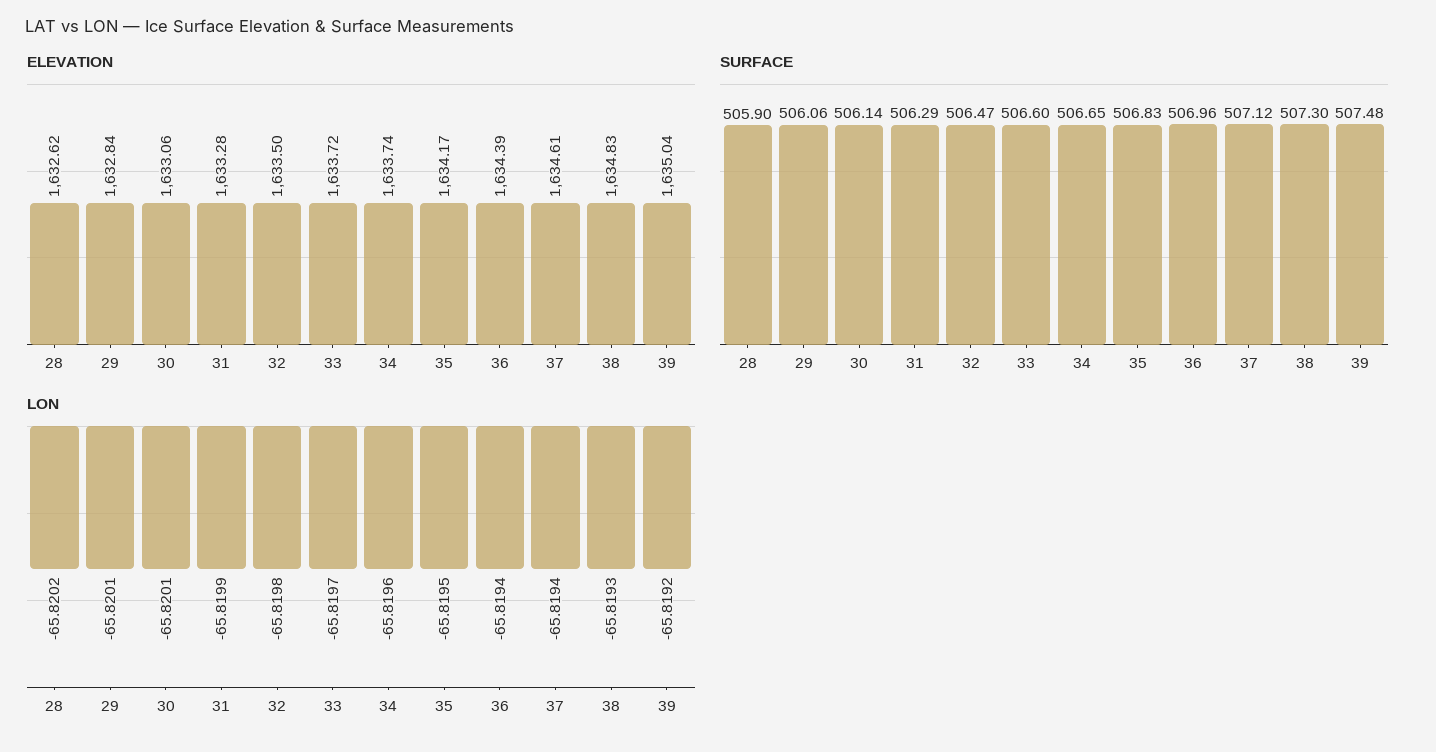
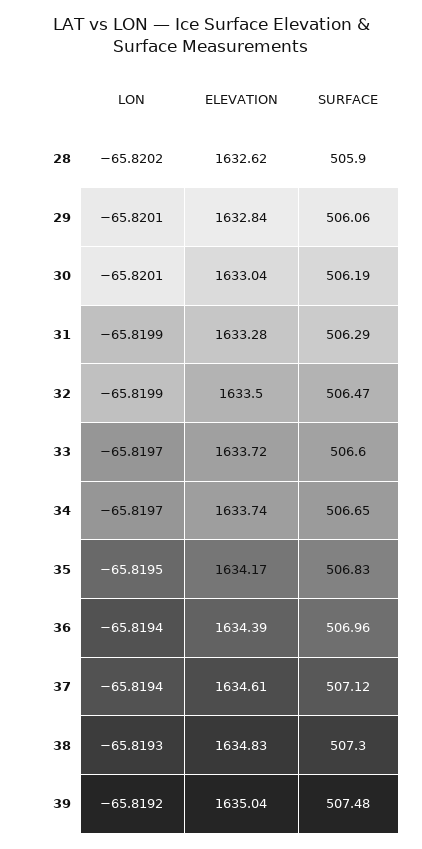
  {
    "ELEVATION": {
      "28": 1632.62,
      "29": 1632.84,
-     "30": 1633.06,
+     "30": 1633.04,
      "31": 1633.28,
      "32": 1633.5,
      "33": 1633.72,
      "34": 1633.74,
      "35": 1634.17,
      "36": 1634.39,
      "37": 1634.61,
      "38": 1634.83,
      "39": 1635.04
    },
    "SURFACE": {
      "28": 505.9,
      "29": 506.06,
-     "30": 506.14,
+     "30": 506.19,
      "31": 506.29,
      "32": 506.47,
      "33": 506.6,
      "34": 506.65,
      "35": 506.83,
      "36": 506.96,
      "37": 507.12,
      "38": 507.3,
      "39": 507.48
    },
    "LON": {
      "28": -65.8202,
      "29": -65.8201,
      "30": -65.8201,
      "31": -65.8199,
-     "32": -65.8198,
+     "32": -65.8199,
      "33": -65.8197,
-     "34": -65.8196,
+     "34": -65.8197,
      "35": -65.8195,
      "36": -65.8194,
      "37": -65.8194,
      "38": -65.8193,
      "39": -65.8192
    }
  }

